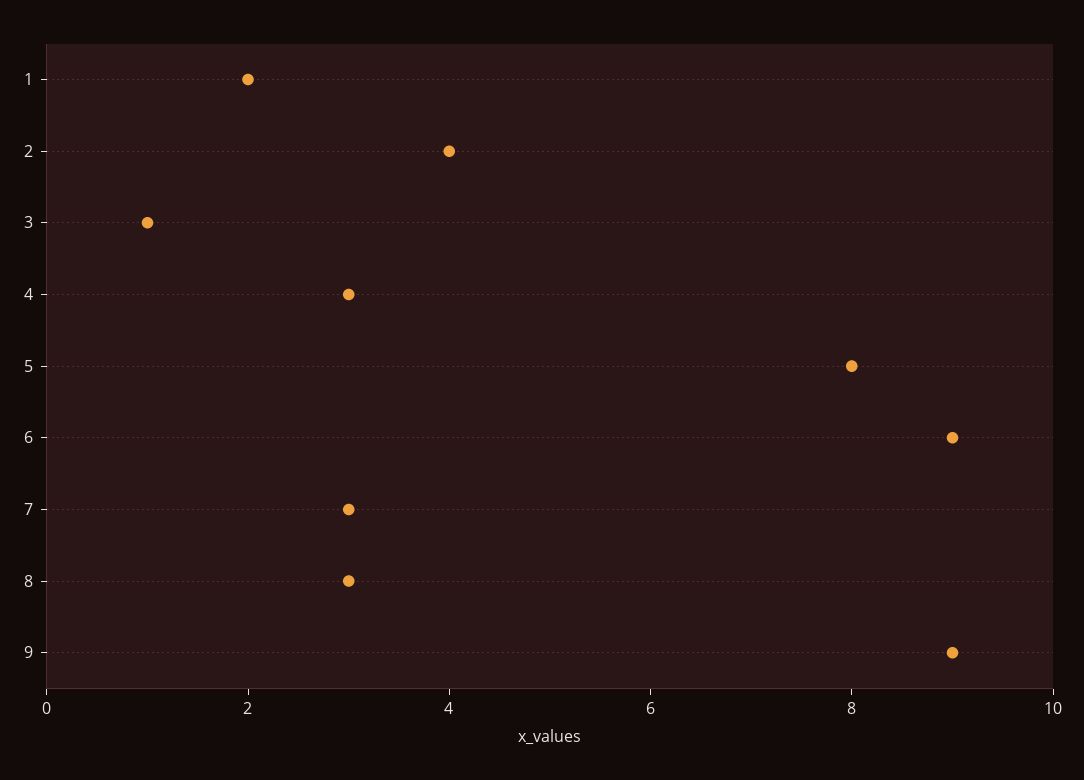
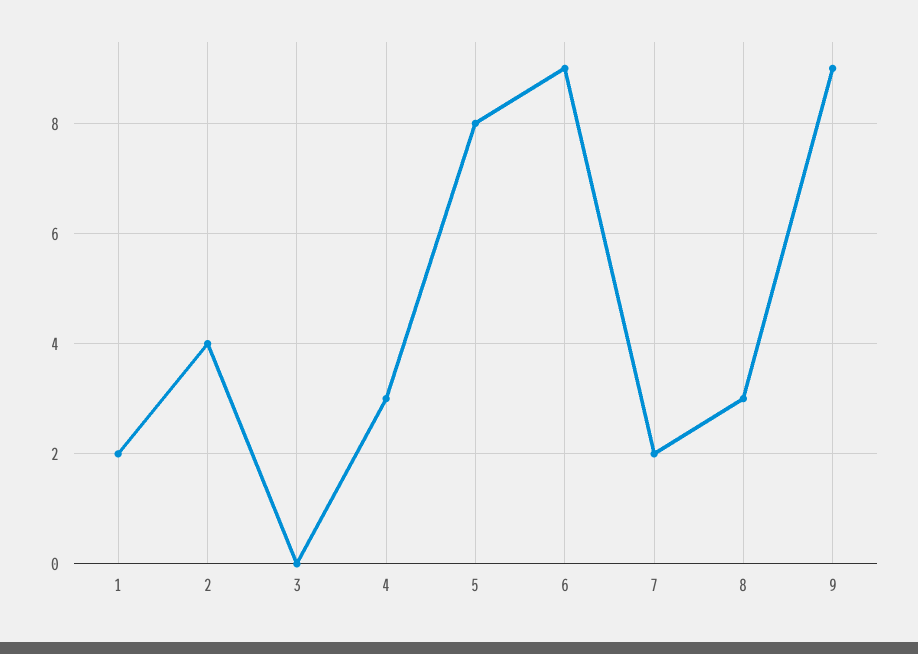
  {
    "1": 2,
    "2": 4,
-   "3": 1,
+   "3": 0,
    "4": 3,
    "5": 8,
    "6": 9,
-   "7": 3,
+   "7": 2,
    "8": 3,
    "9": 9
  }

